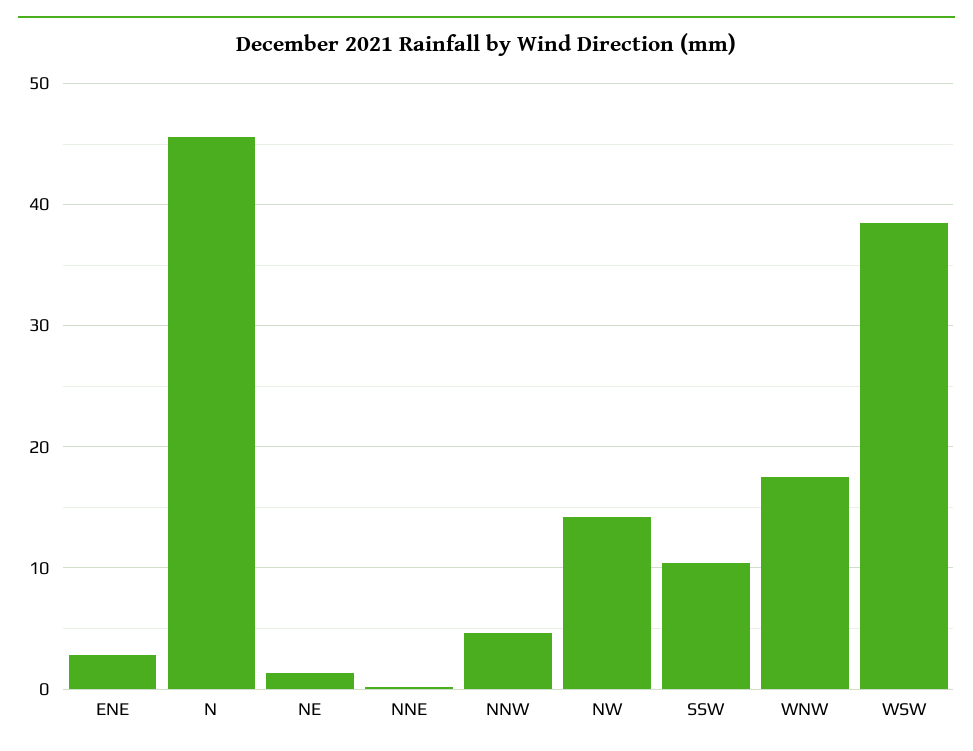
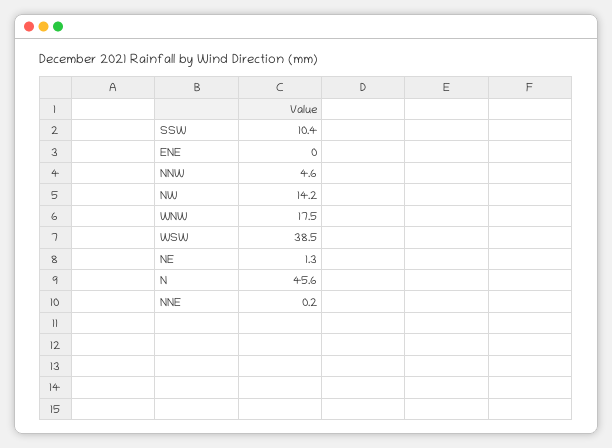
  {
-   "ENE": 3,
+   "ENE": 0,
    "N": 45.6,
    "NE": 1.3,
    "NNE": 0.2,
    "NNW": 4.6,
    "NW": 14.2,
    "SSW": 10.4,
    "WNW": 17.5,
    "WSW": 38.5
  }

